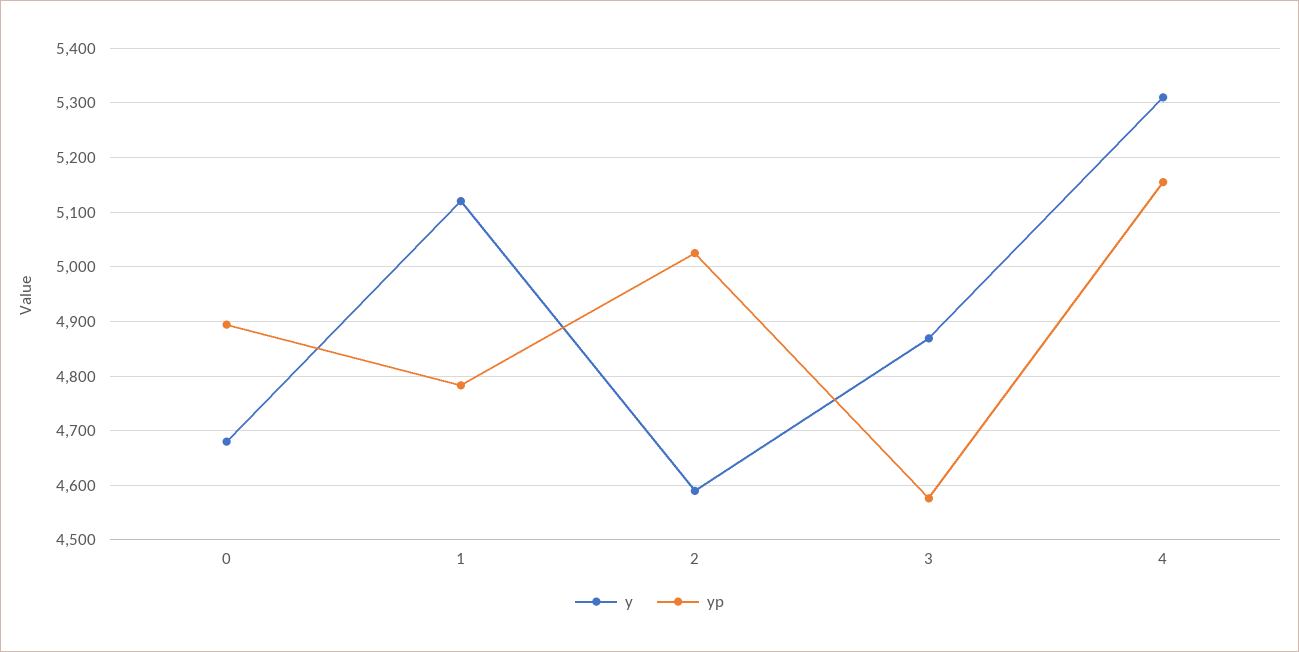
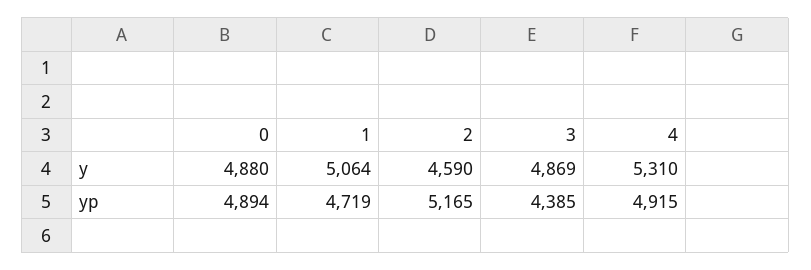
  {
    "y": {
-     "0": 4680,
+     "0": 4880,
-     "1": 5120,
+     "1": 5064,
      "2": 4590,
      "3": 4869,
      "4": 5310
    },
    "yp": {
      "0": 4894,
-     "1": 4780,
+     "1": 4719,
-     "2": 5020,
+     "2": 5165,
-     "3": 4580,
+     "3": 4385,
-     "4": 5160
+     "4": 4915
    }
  }

